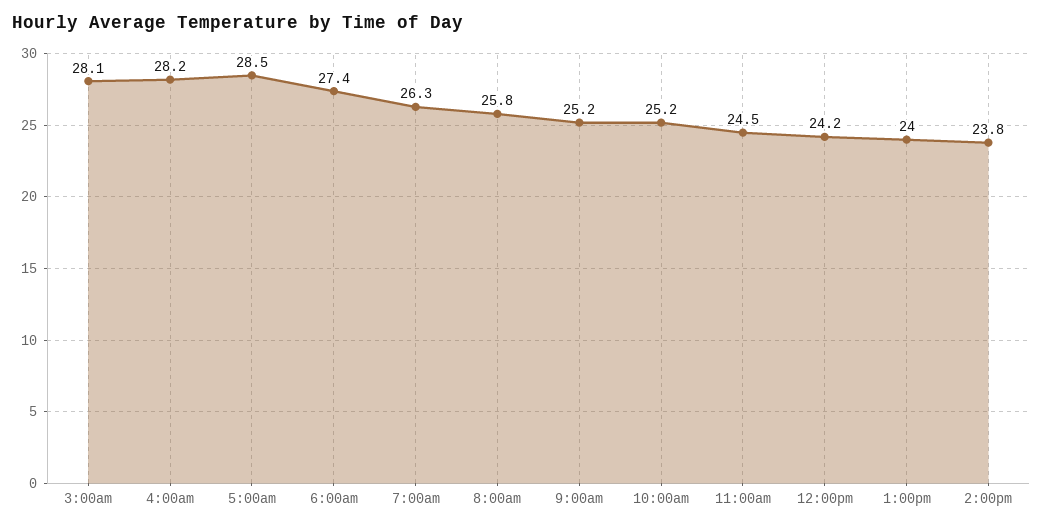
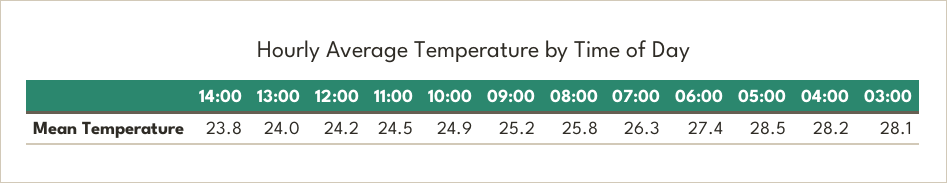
  {
    "3:00am": 28.1,
    "4:00am": 28.2,
    "5:00am": 28.5,
    "6:00am": 27.4,
    "7:00am": 26.3,
    "8:00am": 25.8,
    "9:00am": 25.2,
-   "10:00am": 25.2,
+   "10:00am": 24.9,
    "11:00am": 24.5,
    "12:00pm": 24.2,
    "1:00pm": 24,
    "2:00pm": 23.8
  }

